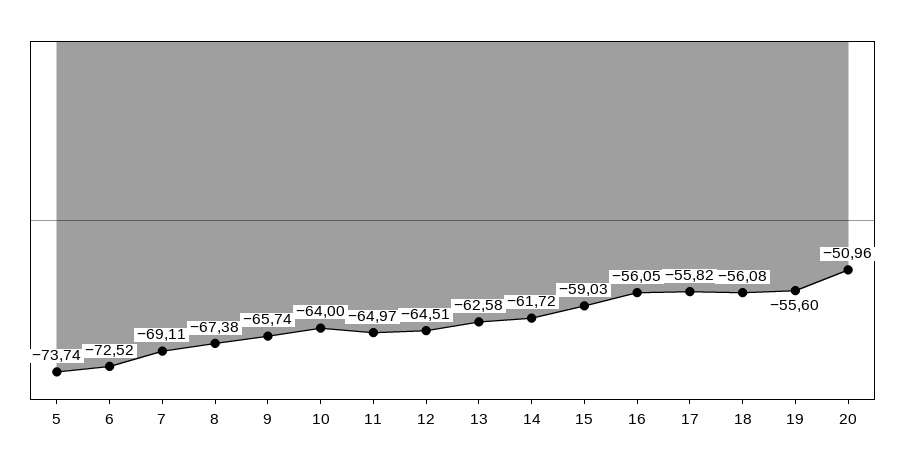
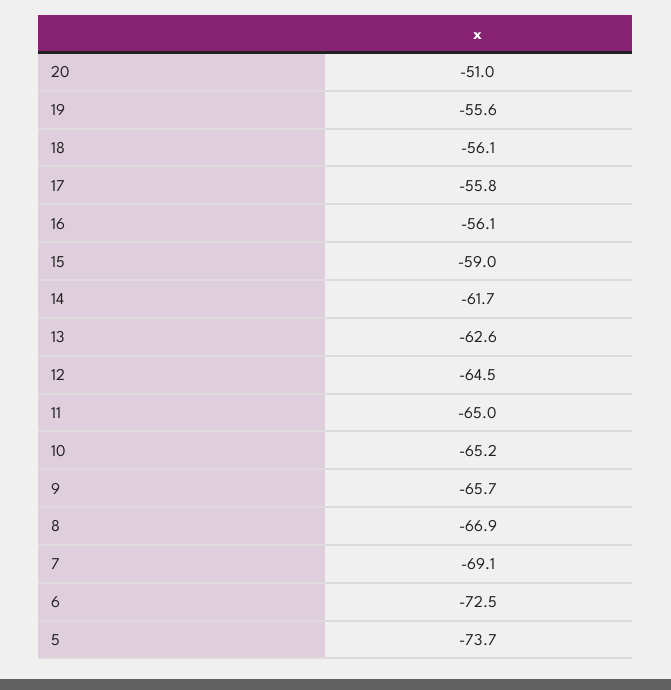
  {
    "5": -73.74,
    "6": -72.52,
    "7": -69.11,
-   "8": -67.38,
+   "8": -66.9,
    "9": -65.74,
-   "10": -64,
+   "10": -65.2,
    "11": -64.97,
    "12": -64.51,
    "13": -62.58,
    "14": -61.72,
    "15": -59.03,
    "16": -56.05,
    "17": -55.82,
    "18": -56.08,
    "19": -55.6,
    "20": -50.96
  }

